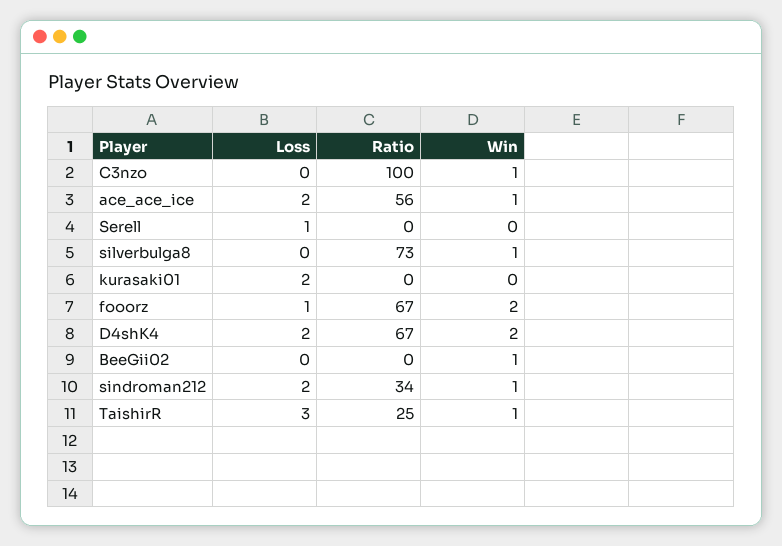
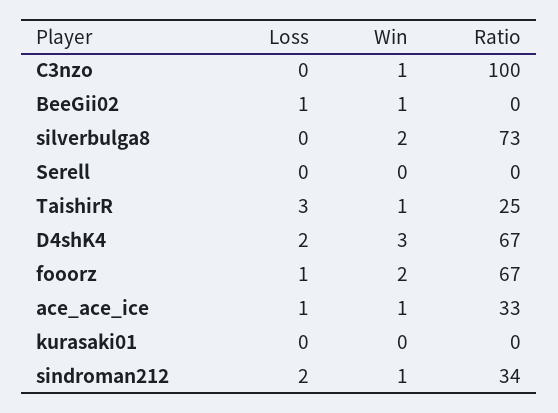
  {
    "Loss": {
      "C3nzo": 0,
-     "ace_ace_ice": 2,
+     "ace_ace_ice": 1,
-     "Serell": 1,
+     "Serell": 0,
      "silverbulga8": 0,
-     "kurasaki01": 2,
+     "kurasaki01": 0,
      "fooorz": 1,
      "D4shK4": 2,
-     "BeeGii02": 0,
+     "BeeGii02": 1,
      "sindroman212": 2,
      "TaishirR": 3
    },
    "Ratio": {
      "C3nzo": 100,
-     "ace_ace_ice": 56,
+     "ace_ace_ice": 33,
      "Serell": 0,
      "silverbulga8": 73,
      "kurasaki01": 0,
      "fooorz": 67,
      "D4shK4": 67,
      "BeeGii02": 0,
      "sindroman212": 34,
      "TaishirR": 25
    },
    "Win": {
      "C3nzo": 1,
      "ace_ace_ice": 1,
      "Serell": 0,
-     "silverbulga8": 1,
+     "silverbulga8": 2,
      "kurasaki01": 0,
      "fooorz": 2,
-     "D4shK4": 2,
+     "D4shK4": 3,
      "BeeGii02": 1,
      "sindroman212": 1,
      "TaishirR": 1
    }
  }

